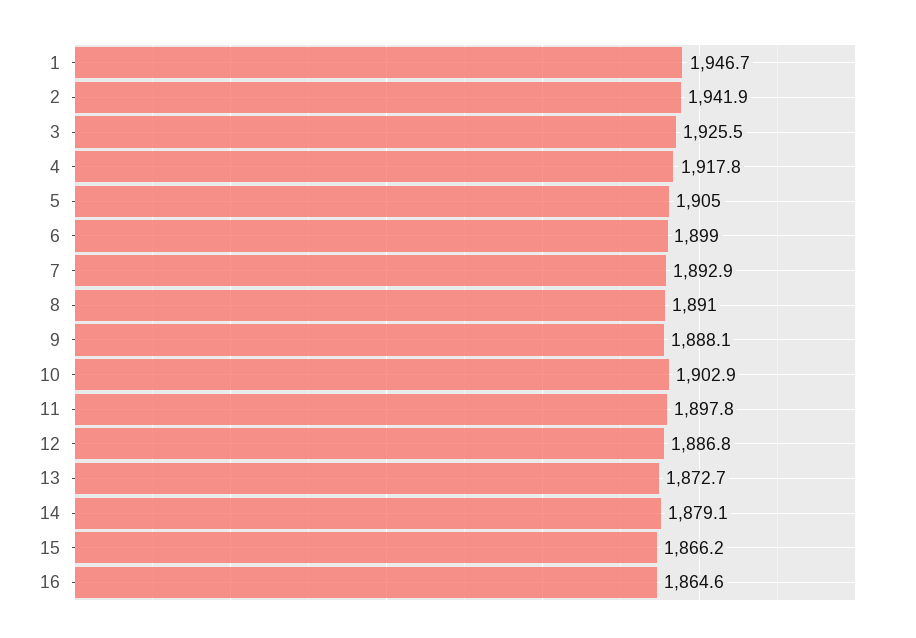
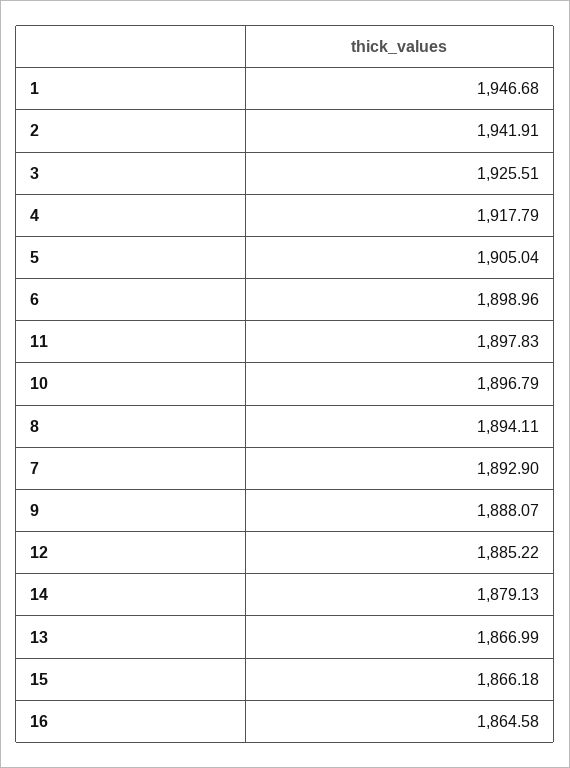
  {
    "1": 1946.68,
    "2": 1941.91,
    "3": 1925.51,
    "4": 1917.79,
    "5": 1905.04,
    "6": 1898.96,
    "7": 1892.9,
-   "8": 1891,
+   "8": 1894.11,
    "9": 1888.07,
-   "10": 1902.9,
+   "10": 1896.79,
    "11": 1897.83,
-   "12": 1886.8,
+   "12": 1885.22,
-   "13": 1872.7,
+   "13": 1866.99,
    "14": 1879.13,
    "15": 1866.18,
    "16": 1864.58
  }

